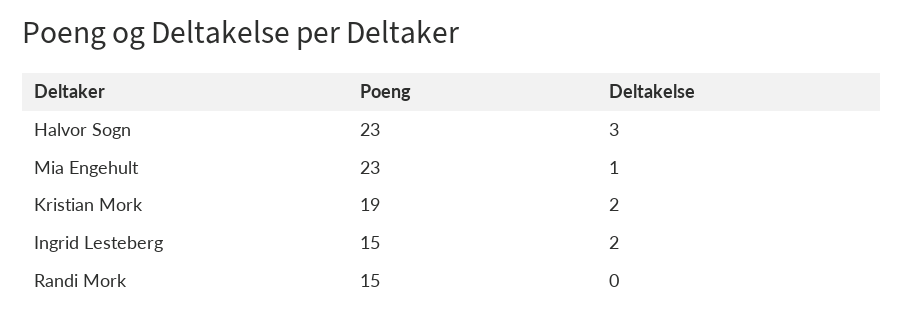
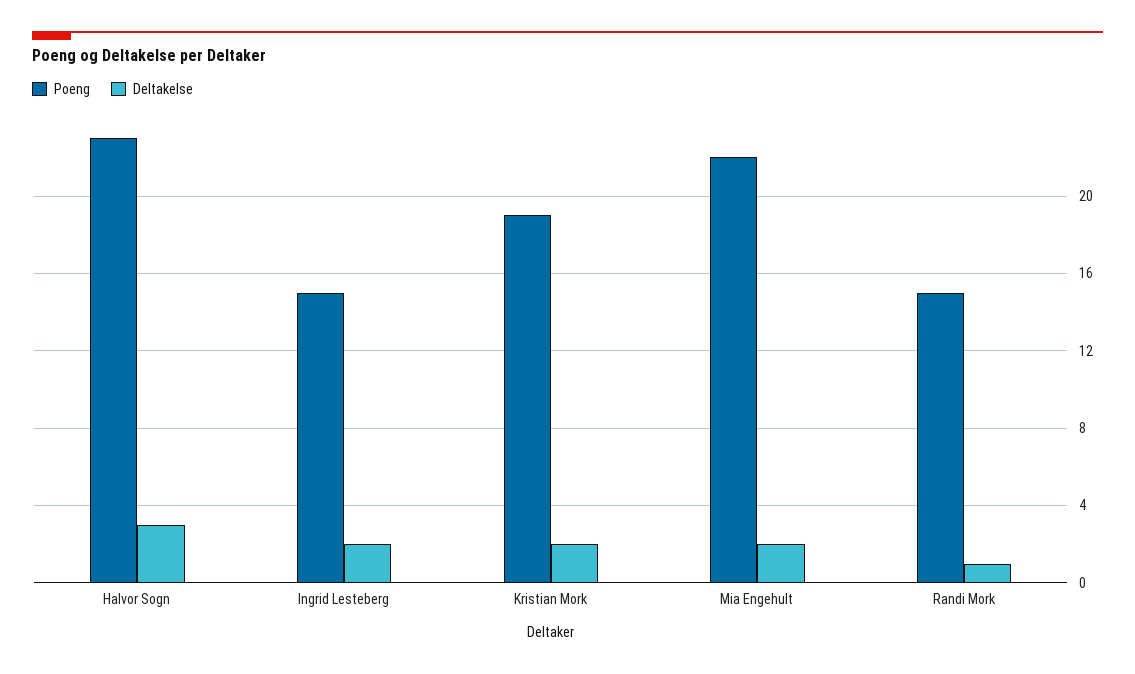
  {
    "Poeng": {
      "Halvor Sogn": 23,
-     "Mia Engehult": 23,
+     "Mia Engehult": 22,
      "Kristian Mork": 19,
      "Ingrid Lesteberg": 15,
      "Randi Mork": 15
    },
    "Deltakelse": {
      "Halvor Sogn": 3,
-     "Mia Engehult": 1,
+     "Mia Engehult": 2,
      "Kristian Mork": 2,
      "Ingrid Lesteberg": 2,
-     "Randi Mork": 0
+     "Randi Mork": 1
    }
  }

